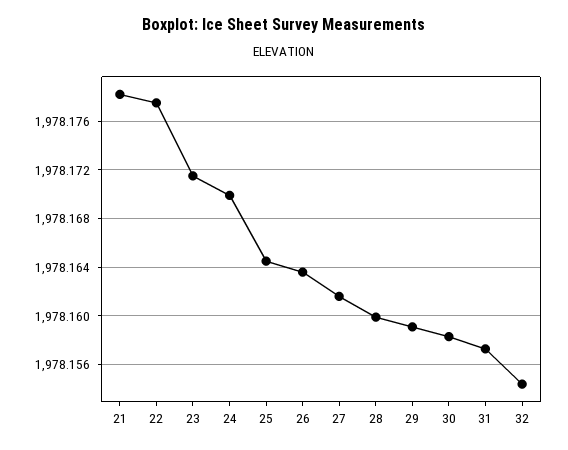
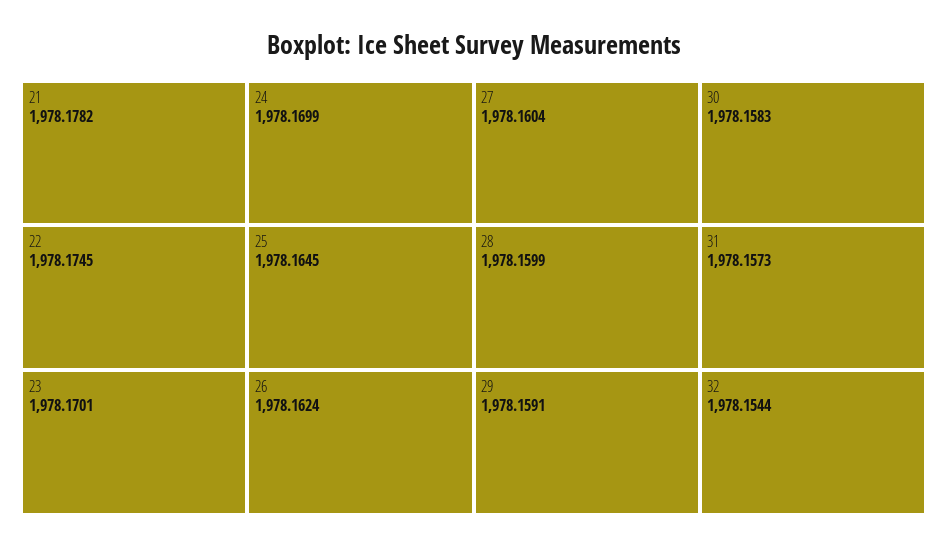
  {
    "21": 1978.1782,
-   "22": 1978.1775,
+   "22": 1978.1745,
-   "23": 1978.1715,
+   "23": 1978.1701,
    "24": 1978.1699,
    "25": 1978.1645,
-   "26": 1978.1635,
+   "26": 1978.1624,
-   "27": 1978.1615,
+   "27": 1978.1604,
    "28": 1978.1599,
    "29": 1978.1591,
    "30": 1978.1583,
    "31": 1978.1573,
    "32": 1978.1544
  }

